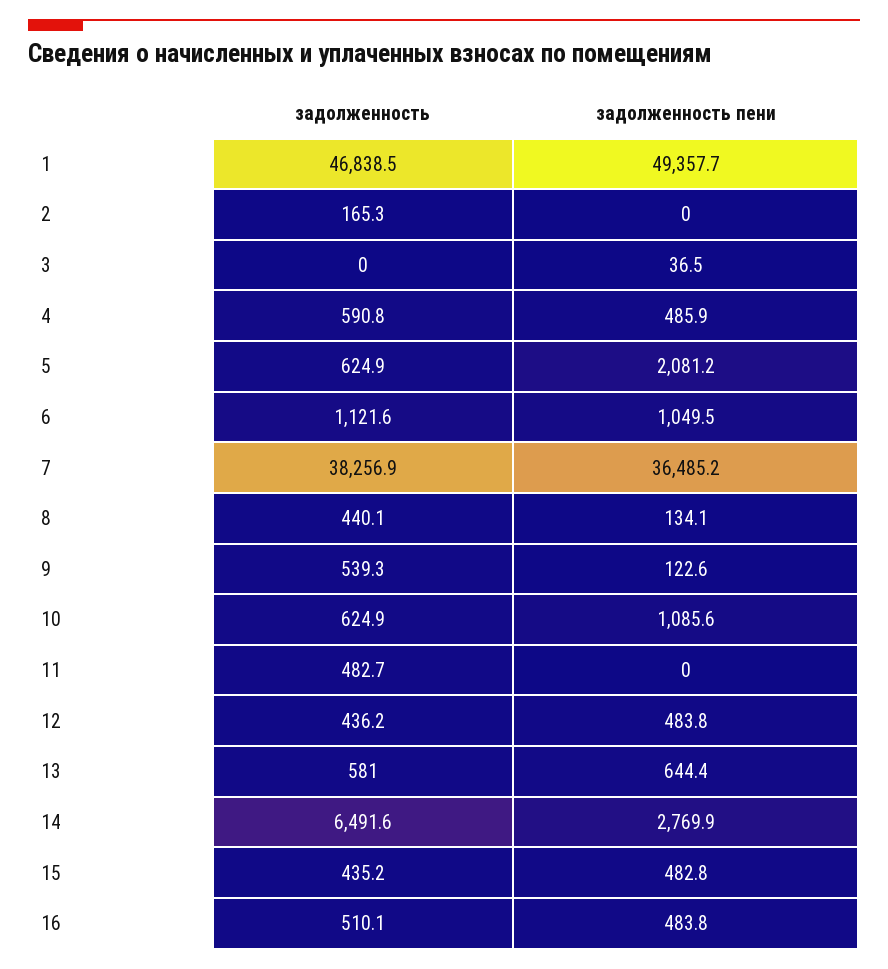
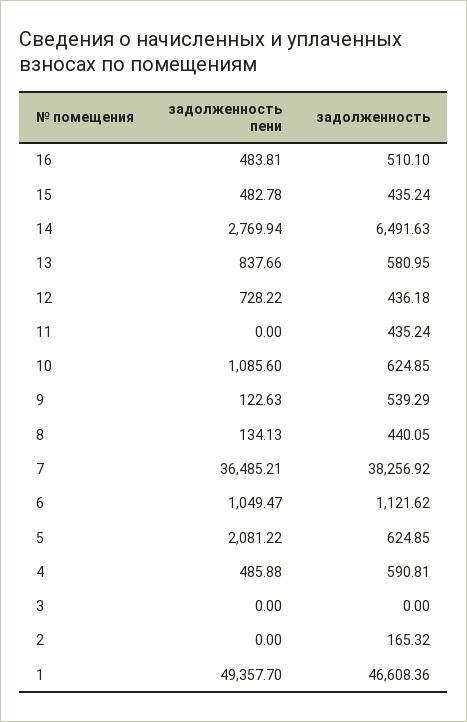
  {
    "задолженность": {
-     "1": 46838.5,
+     "1": 46608.36,
      "2": 165.32,
      "3": 0,
      "4": 590.81,
      "5": 624.85,
      "6": 1121.62,
      "7": 38256.92,
      "8": 440.05,
      "9": 539.29,
      "10": 624.85,
-     "11": 482.7,
+     "11": 435.24,
      "12": 436.18,
      "13": 580.95,
      "14": 6491.63,
      "15": 435.24,
      "16": 510.1
    },
    "задолженность пени": {
      "1": 49357.7,
      "2": 0,
-     "3": 36.5,
+     "3": 0,
      "4": 485.88,
      "5": 2081.22,
      "6": 1049.47,
      "7": 36485.21,
      "8": 134.13,
      "9": 122.63,
      "10": 1085.6,
      "11": 0,
-     "12": 483.8,
+     "12": 728.22,
-     "13": 644.4,
+     "13": 837.66,
      "14": 2769.94,
      "15": 482.78,
      "16": 483.81
    }
  }

